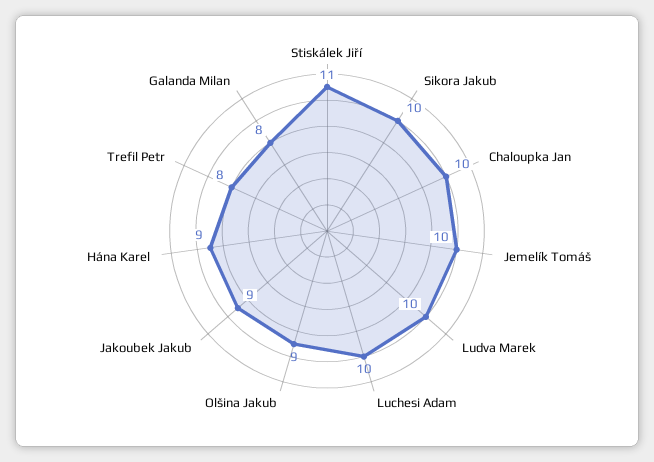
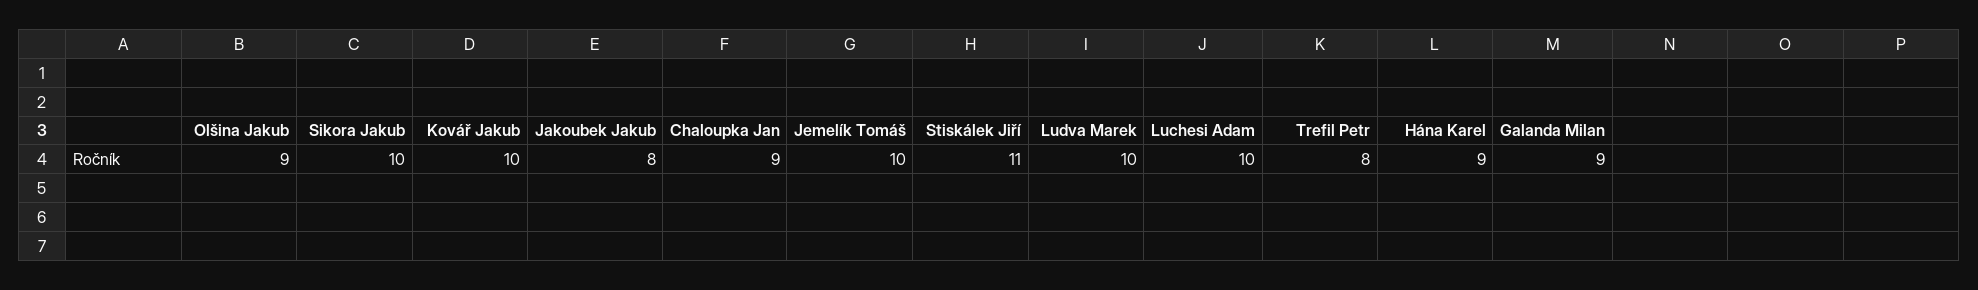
  {
    "Stiskálek Jiří": 11,
    "Sikora Jakub": 10,
-   "Chaloupka Jan": 10,
+   "Chaloupka Jan": 9,
    "Jemelík Tomáš": 10,
    "Ludva Marek": 10,
    "Luchesi Adam": 10,
    "Olšina Jakub": 9,
-   "Jakoubek Jakub": 9,
+   "Jakoubek Jakub": 8,
    "Hána Karel": 9,
    "Trefil Petr": 8,
-   "Galanda Milan": 8
+   "Galanda Milan": 9,
+   "Kovář Jakub": 10
  }

